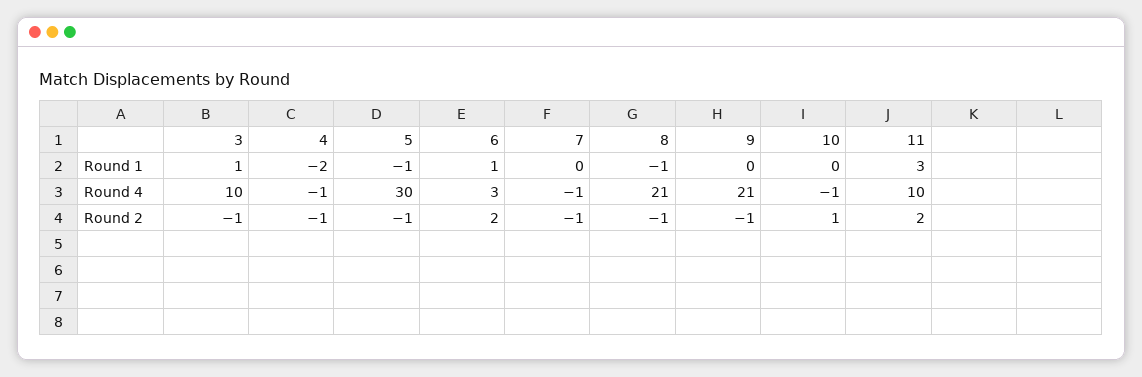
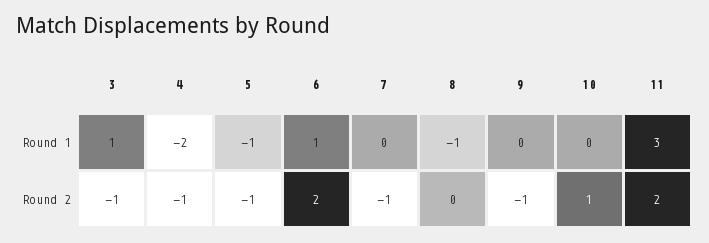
  {
    "3": {
      "Round 1": 1,
-     "Round 4": 10,
      "Round 2": -1
    },
    "4": {
      "Round 1": -2,
-     "Round 4": -1,
      "Round 2": -1
    },
    "5": {
      "Round 1": -1,
-     "Round 4": 30,
      "Round 2": -1
    },
    "6": {
      "Round 1": 1,
-     "Round 4": 3,
      "Round 2": 2
    },
    "7": {
      "Round 1": 0,
-     "Round 4": -1,
      "Round 2": -1
    },
    "8": {
      "Round 1": -1,
-     "Round 4": 21,
-     "Round 2": -1
+     "Round 2": 0
    },
    "9": {
      "Round 1": 0,
-     "Round 4": 21,
      "Round 2": -1
    },
    "10": {
      "Round 1": 0,
-     "Round 4": -1,
      "Round 2": 1
    },
    "11": {
      "Round 1": 3,
-     "Round 4": 10,
      "Round 2": 2
    }
  }

